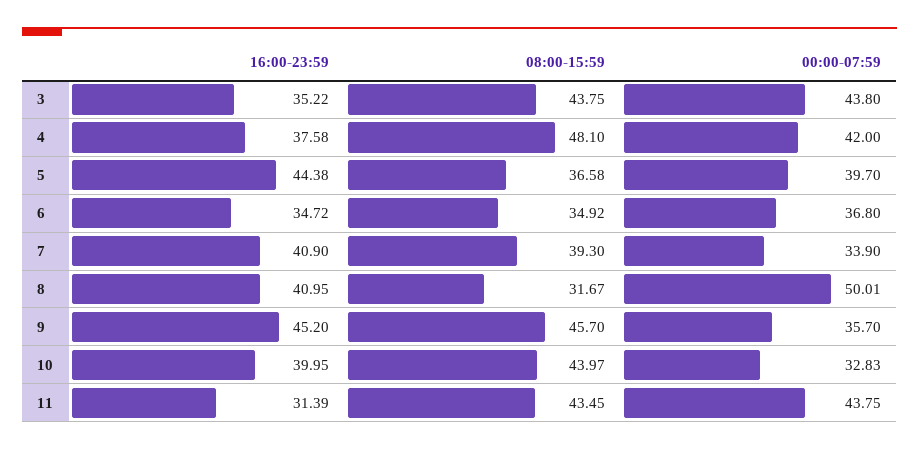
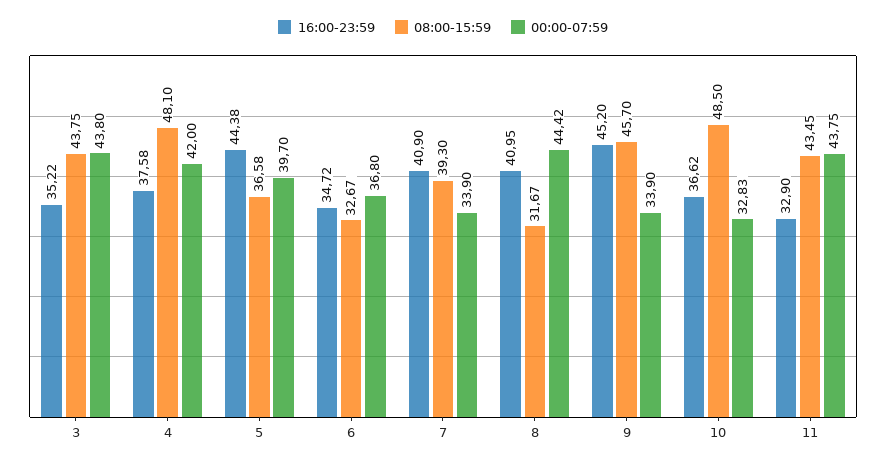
  {
    "16:00-23:59": {
      "3": 35.22,
      "4": 37.58,
      "5": 44.38,
      "6": 34.72,
      "7": 40.9,
      "8": 40.95,
      "9": 45.2,
-     "10": 39.95,
+     "10": 36.62,
-     "11": 31.39
+     "11": 32.9
    },
    "08:00-15:59": {
      "3": 43.75,
      "4": 48.1,
      "5": 36.58,
-     "6": 34.92,
+     "6": 32.67,
      "7": 39.3,
      "8": 31.67,
      "9": 45.7,
-     "10": 43.97,
+     "10": 48.5,
      "11": 43.45
    },
    "00:00-07:59": {
      "3": 43.8,
      "4": 42,
      "5": 39.7,
      "6": 36.8,
      "7": 33.9,
-     "8": 50.01,
+     "8": 44.42,
-     "9": 35.7,
+     "9": 33.9,
      "10": 32.83,
      "11": 43.75
    }
  }

